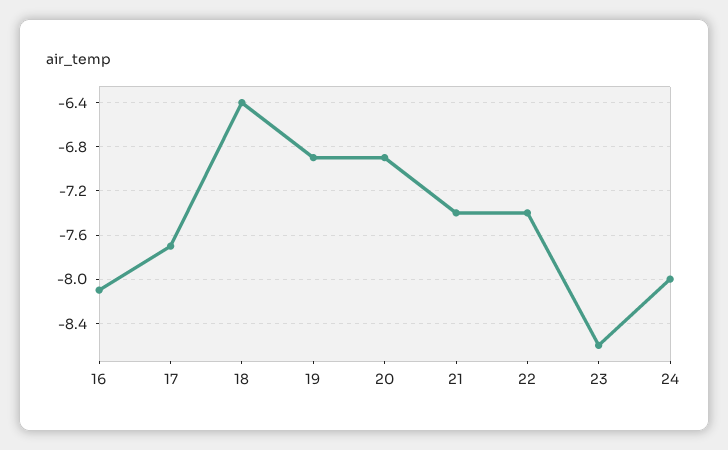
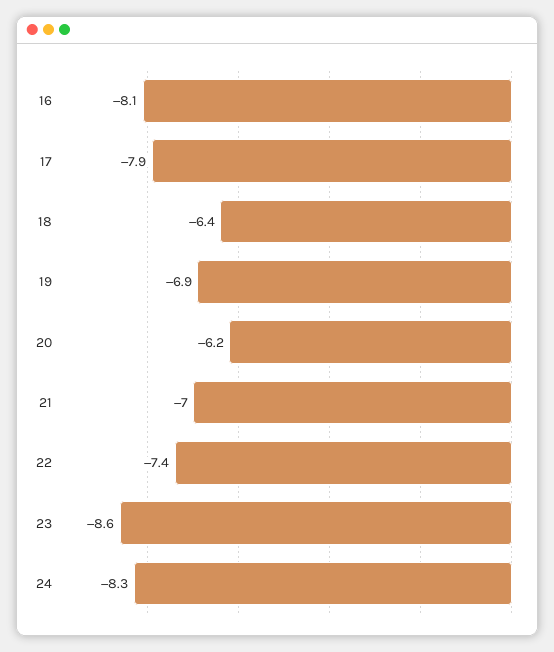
  {
    "16": -8.1,
-   "17": -7.7,
+   "17": -7.9,
    "18": -6.4,
    "19": -6.9,
-   "20": -6.9,
+   "20": -6.2,
-   "21": -7.4,
+   "21": -7,
    "22": -7.4,
    "23": -8.6,
-   "24": -8
+   "24": -8.3
  }

